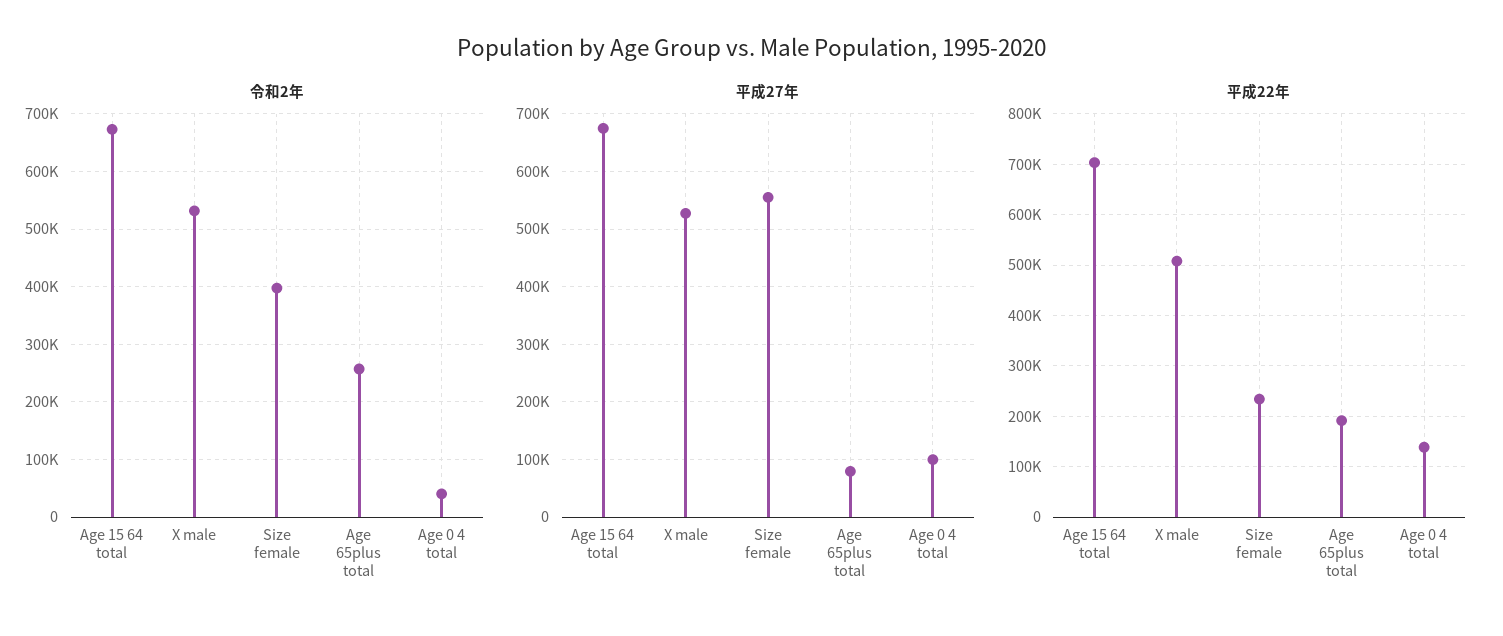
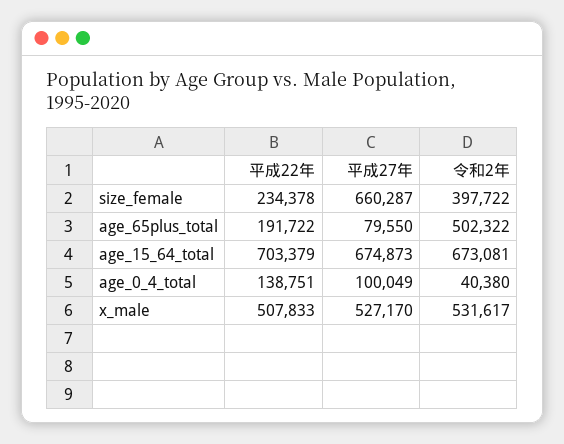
  {
    "令和2年": {
      "Age 15 64 total": 673081,
      "X male": 531617,
      "Size female": 397722,
-     "Age 65plus total": 260000,
+     "Age 65plus total": 502322,
      "Age 0 4 total": 40380
    },
    "平成27年": {
      "Age 15 64 total": 674873,
      "X male": 527170,
-     "Size female": 560000,
+     "Size female": 660287,
      "Age 65plus total": 79550,
      "Age 0 4 total": 100049
    },
    "平成22年": {
      "Age 15 64 total": 703379,
      "X male": 507833,
      "Size female": 234378,
      "Age 65plus total": 191722,
      "Age 0 4 total": 138751
    }
  }

